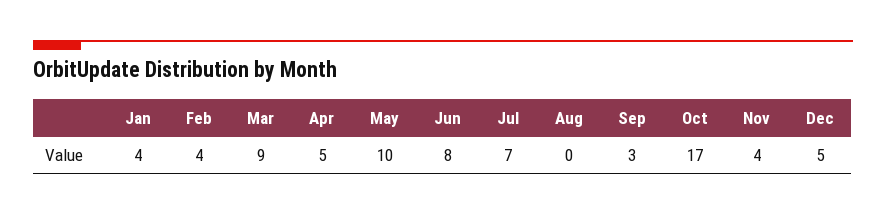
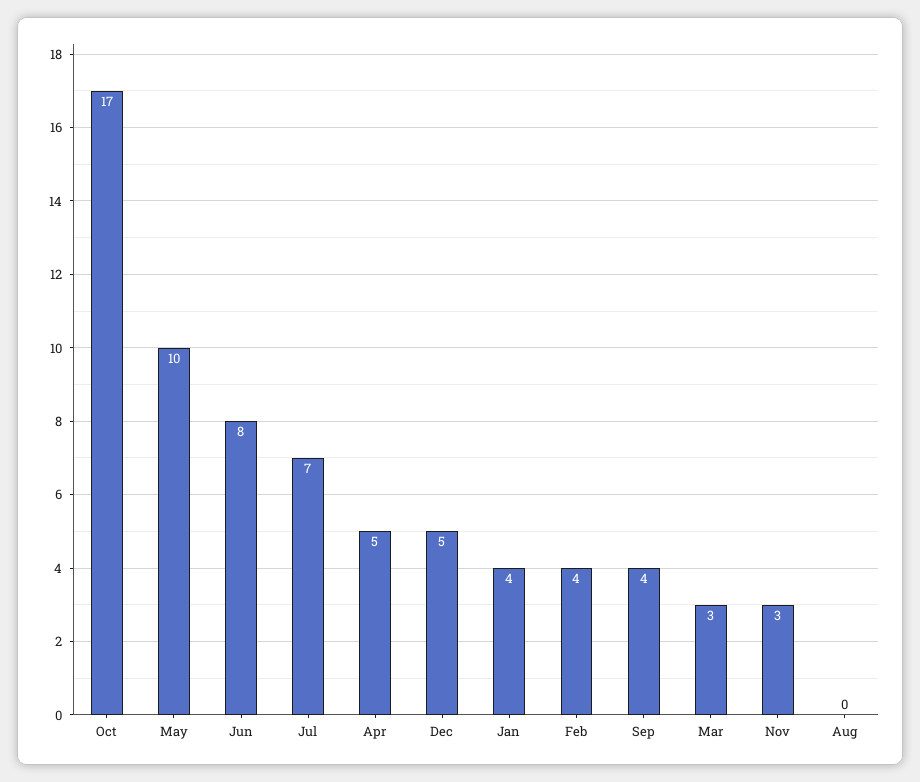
  {
    "Jan": 4,
    "Feb": 4,
-   "Mar": 9,
+   "Mar": 3,
    "Apr": 5,
    "May": 10,
    "Jun": 8,
    "Jul": 7,
    "Aug": 0,
-   "Sep": 3,
+   "Sep": 4,
    "Oct": 17,
-   "Nov": 4,
+   "Nov": 3,
    "Dec": 5
  }

